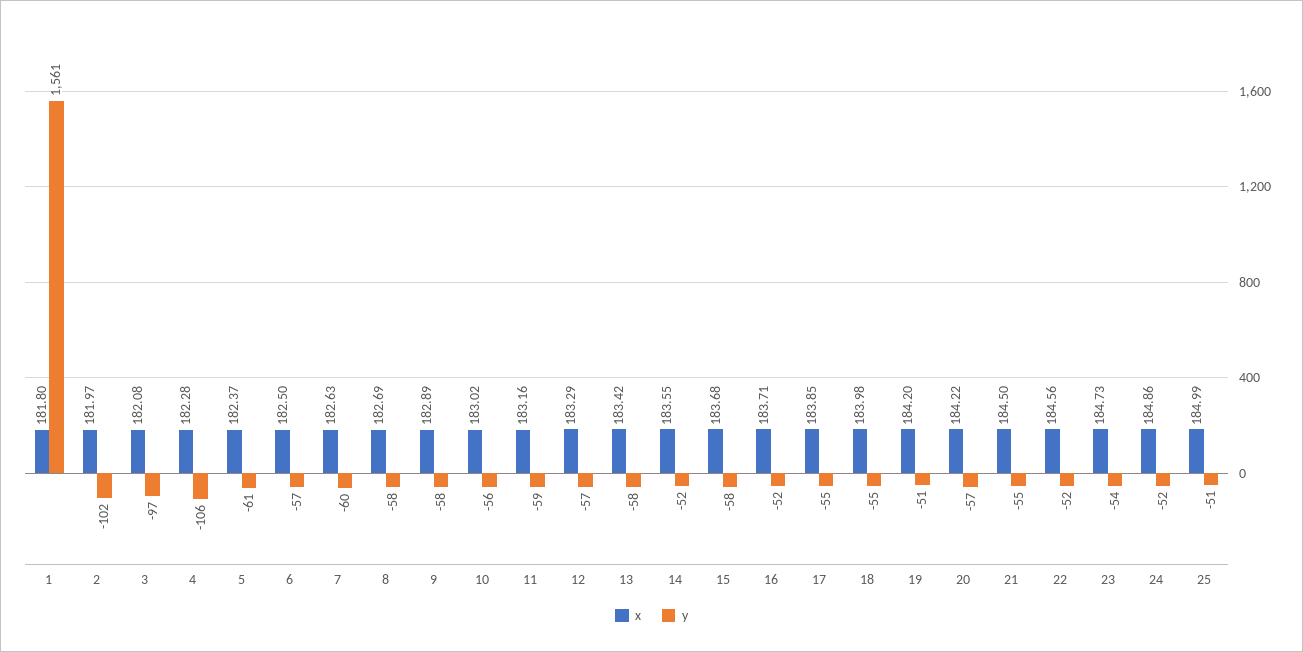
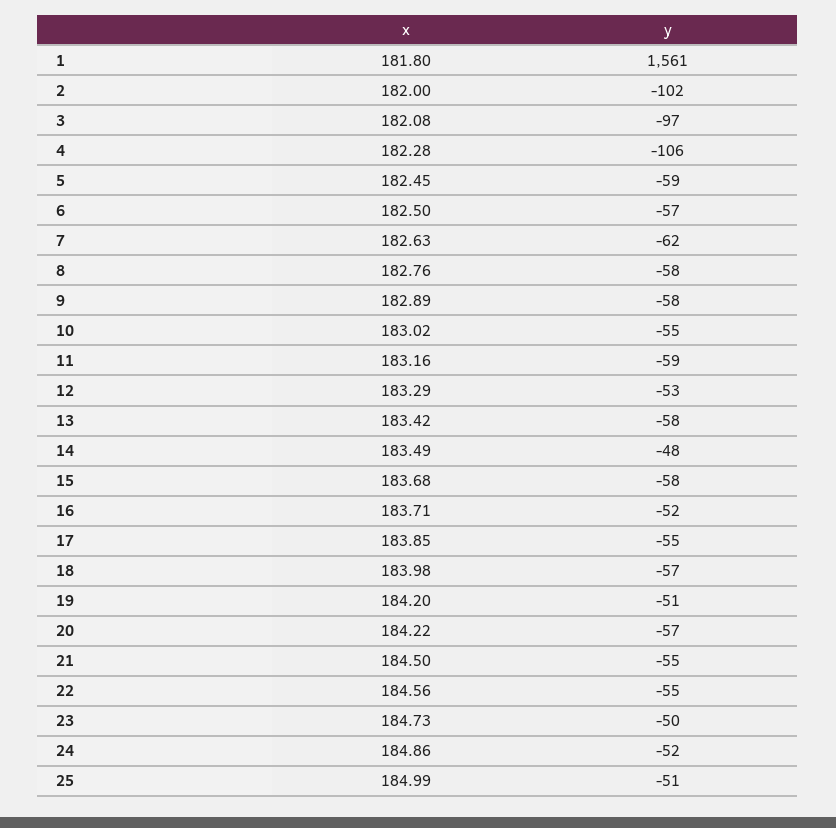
  {
    "x": {
      "1": 181.8,
-     "2": 181.97,
+     "2": 182,
      "3": 182.08,
      "4": 182.28,
-     "5": 182.37,
+     "5": 182.45,
      "6": 182.5,
      "7": 182.63,
-     "8": 182.69,
+     "8": 182.76,
      "9": 182.89,
      "10": 183.02,
      "11": 183.16,
      "12": 183.29,
      "13": 183.42,
-     "14": 183.55,
+     "14": 183.49,
      "15": 183.68,
      "16": 183.71,
      "17": 183.85,
      "18": 183.98,
      "19": 184.2,
      "20": 184.22,
      "21": 184.5,
      "22": 184.56,
      "23": 184.73,
      "24": 184.86,
      "25": 184.99
    },
    "y": {
      "1": 1561,
      "2": -102,
      "3": -97,
      "4": -106,
-     "5": -61,
+     "5": -59,
      "6": -57,
-     "7": -60,
+     "7": -62,
      "8": -58,
      "9": -58,
-     "10": -56,
+     "10": -55,
      "11": -59,
-     "12": -57,
+     "12": -53,
      "13": -58,
-     "14": -52,
+     "14": -48,
      "15": -58,
      "16": -52,
      "17": -55,
-     "18": -55,
+     "18": -57,
      "19": -51,
      "20": -57,
      "21": -55,
-     "22": -52,
+     "22": -55,
-     "23": -54,
+     "23": -50,
      "24": -52,
      "25": -51
    }
  }

